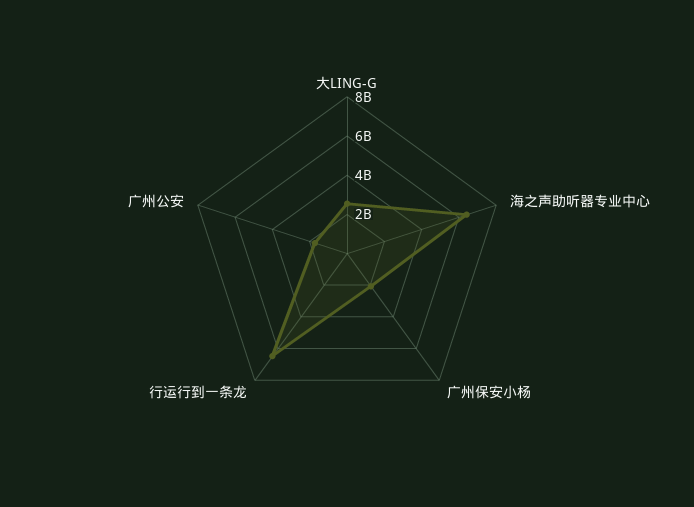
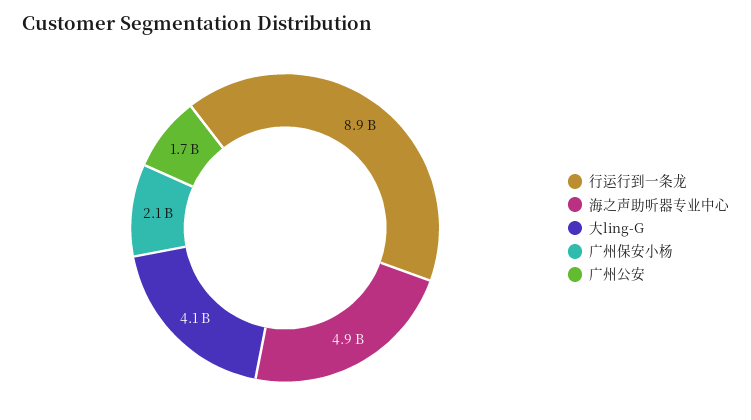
  {
-   "大LING-G": 2500000000,
+   "大LING-G": 4100000000,
-   "海之声助听器专业中心": 6500000000,
+   "海之声助听器专业中心": 4900000000,
    "广州保安小杨": 2100000000,
-   "行运行到一条龙": 6500000000,
+   "行运行到一条龙": 8900000000,
    "广州公安": 1700000000
  }

